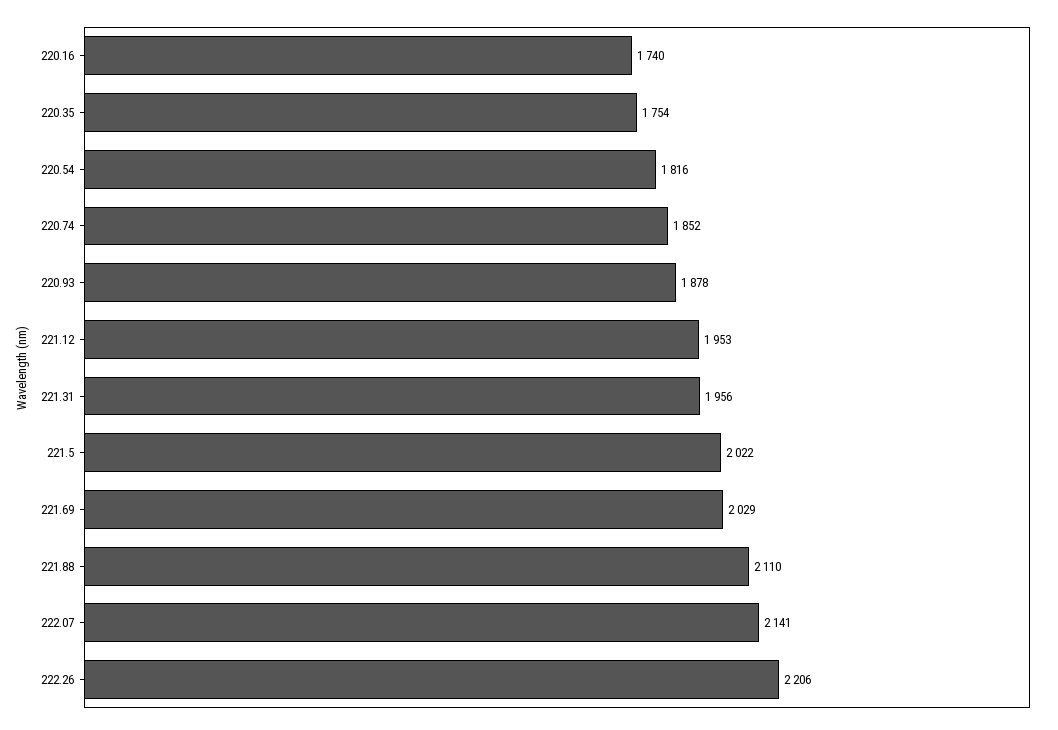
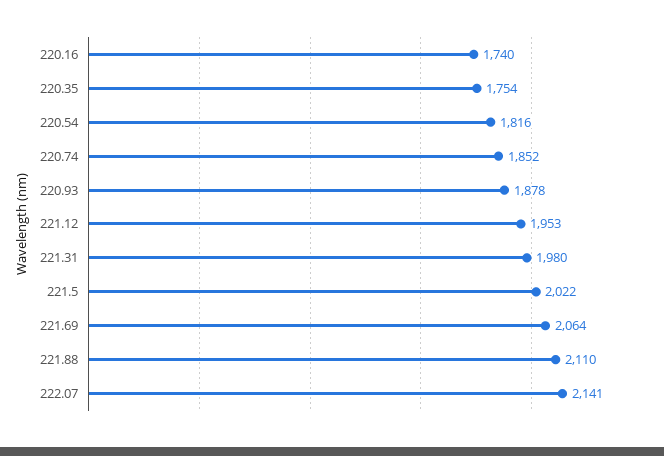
  {
    "220.16": 1740,
    "220.35": 1754,
    "220.54": 1816,
    "220.74": 1852,
    "220.93": 1878,
    "221.12": 1953,
-   "221.31": 1956,
+   "221.31": 1980,
    "221.5": 2022,
-   "221.69": 2029,
+   "221.69": 2064,
    "221.88": 2110,
-   "222.07": 2141,
+   "222.07": 2141
-   "222.26": 2206
  }

